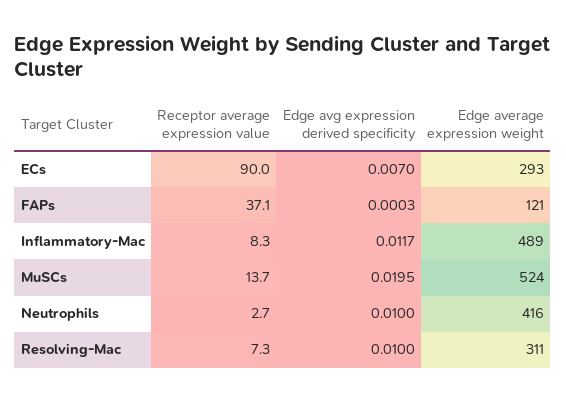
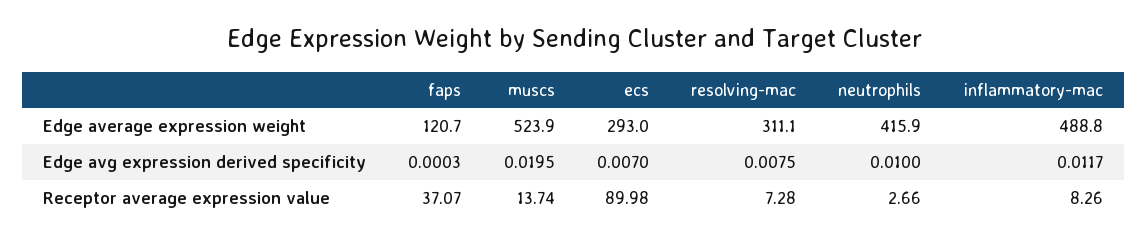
  {
    "Receptor average expression value": {
      "ECs": 89.98,
      "FAPs": 37.07,
      "Inflammatory-Mac": 8.26,
      "MuSCs": 13.74,
      "Neutrophils": 2.66,
      "Resolving-Mac": 7.28
    },
    "Edge avg expression derived specificity": {
      "ECs": 0.007,
      "FAPs": 0.0003,
      "Inflammatory-Mac": 0.0117,
      "MuSCs": 0.0195,
      "Neutrophils": 0.01,
-     "Resolving-Mac": 0.01
+     "Resolving-Mac": 0.0075
    },
    "Edge average expression weight": {
      "ECs": 293,
      "FAPs": 120.7,
      "Inflammatory-Mac": 488.8,
      "MuSCs": 523.9,
      "Neutrophils": 415.9,
      "Resolving-Mac": 311.1
    }
  }

